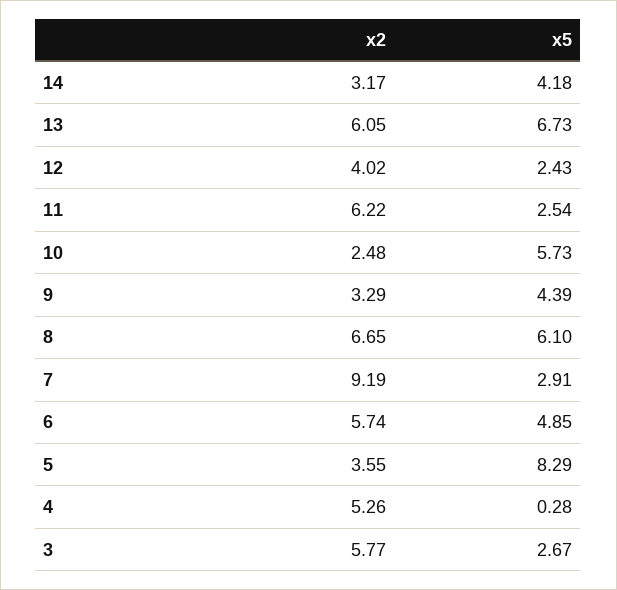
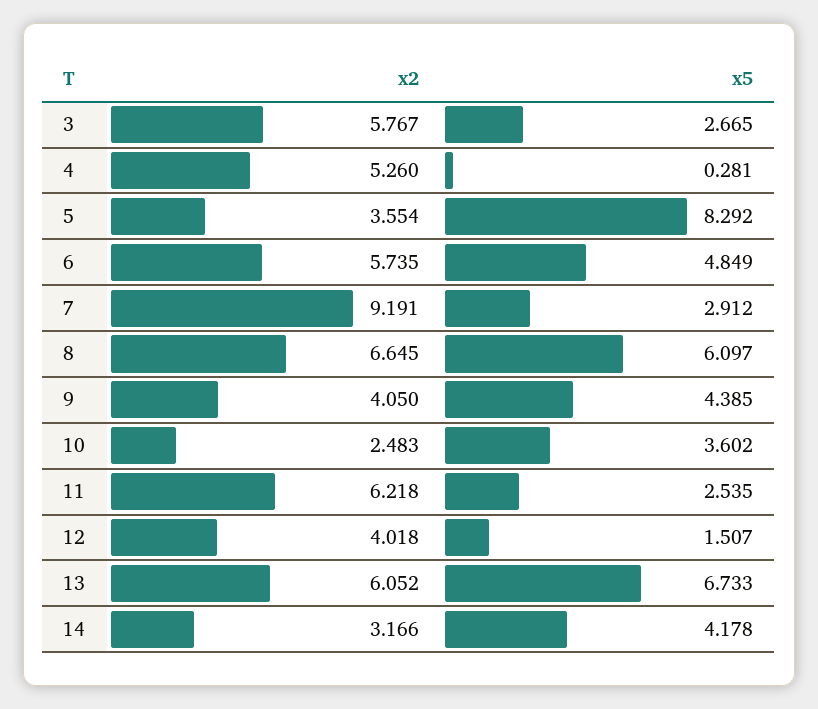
  {
    "x2": {
      "14": 3.166,
      "13": 6.052,
      "12": 4.018,
      "11": 6.218,
      "10": 2.483,
-     "9": 3.29,
+     "9": 4.05,
      "8": 6.645,
      "7": 9.191,
      "6": 5.735,
      "5": 3.554,
      "4": 5.26,
      "3": 5.767
    },
    "x5": {
      "14": 4.178,
      "13": 6.733,
-     "12": 2.43,
+     "12": 1.507,
      "11": 2.535,
-     "10": 5.73,
+     "10": 3.602,
      "9": 4.385,
      "8": 6.097,
      "7": 2.912,
      "6": 4.849,
      "5": 8.292,
      "4": 0.281,
      "3": 2.665
    }
  }

